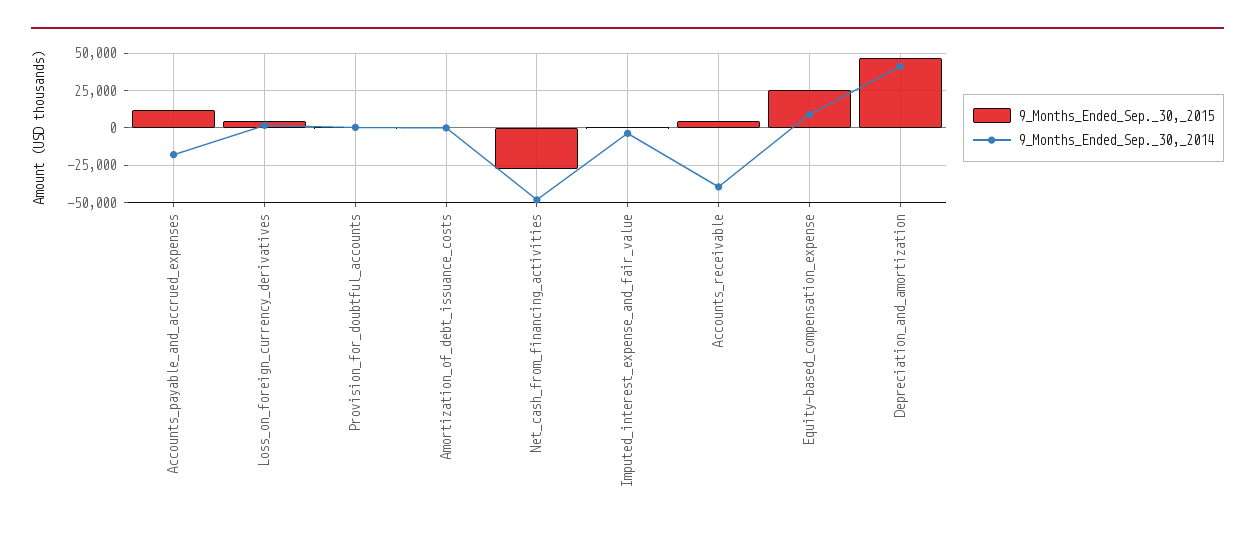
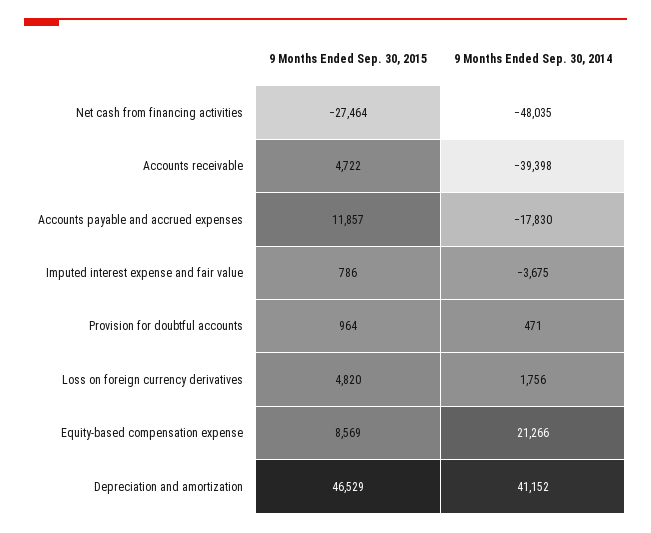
  {
    "9_Months_Ended_Sep._30,_2015": {
      "Accounts_payable_and_accrued_expenses": 11857,
      "Loss_on_foreign_currency_derivatives": 4820,
      "Provision_for_doubtful_accounts": 964,
-     "Amortization_of_debt_issuance_costs": 0,
      "Net_cash_from_financing_activities": -27464,
      "Imputed_interest_expense_and_fair_value": 786,
      "Accounts_receivable": 4722,
-     "Equity-based_compensation_expense": 25000,
+     "Equity-based_compensation_expense": 8569,
      "Depreciation_and_amortization": 46529
    },
    "9_Months_Ended_Sep._30,_2014": {
      "Accounts_payable_and_accrued_expenses": -17830,
      "Loss_on_foreign_currency_derivatives": 1756,
      "Provision_for_doubtful_accounts": 471,
-     "Amortization_of_debt_issuance_costs": 0,
      "Net_cash_from_financing_activities": -48035,
      "Imputed_interest_expense_and_fair_value": -3675,
      "Accounts_receivable": -39398,
-     "Equity-based_compensation_expense": 10000,
+     "Equity-based_compensation_expense": 21266,
      "Depreciation_and_amortization": 41152
    }
  }

